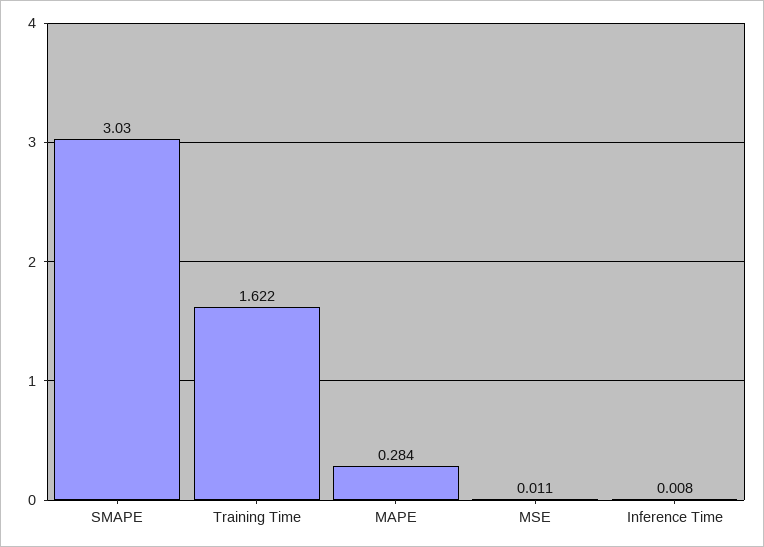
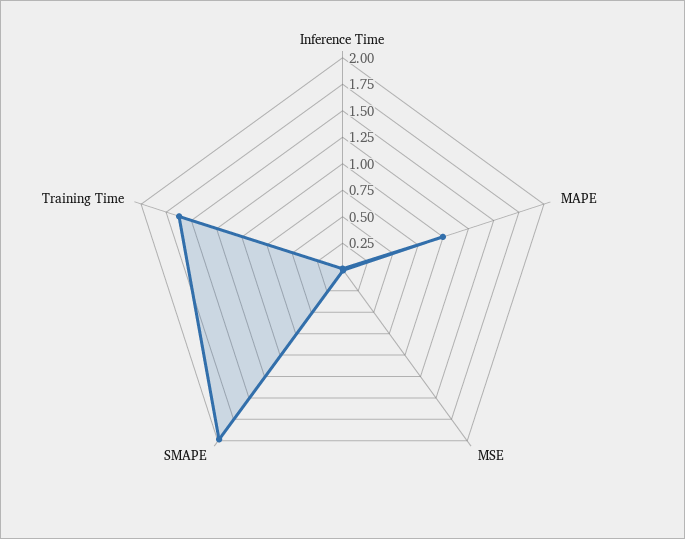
  {
-   "SMAPE": 3.03,
+   "SMAPE": 2,
    "Training Time": 1.622,
-   "MAPE": 0.284,
+   "MAPE": 1,
    "MSE": 0.011,
    "Inference Time": 0.008
  }

